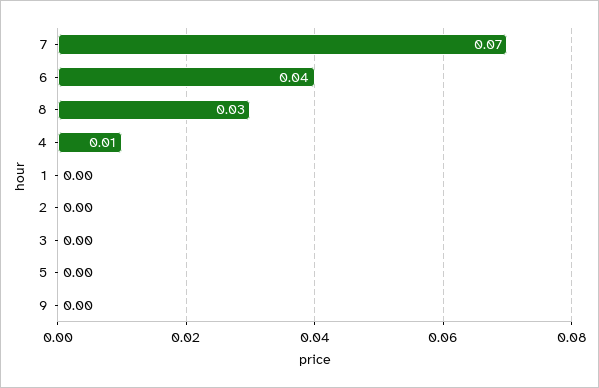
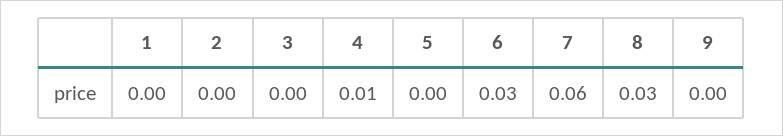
  {
-   "7": 0.07,
+   "7": 0.06,
-   "6": 0.04,
+   "6": 0.03,
    "8": 0.03,
    "4": 0.01,
    "1": 0,
    "2": 0,
    "3": 0,
    "5": 0,
    "9": 0
  }

